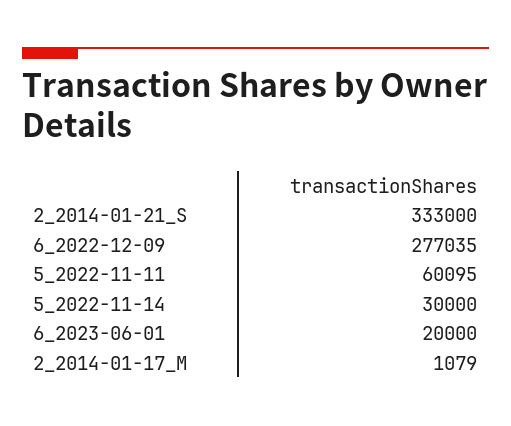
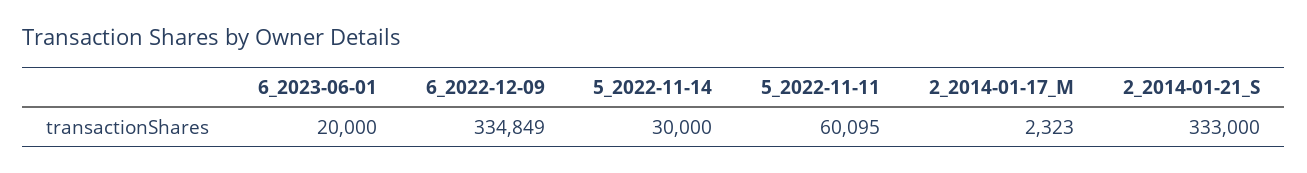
  {
    "2_2014-01-21_S": 333000,
-   "6_2022-12-09": 277035,
+   "6_2022-12-09": 334849,
    "5_2022-11-11": 60095,
    "5_2022-11-14": 30000,
    "6_2023-06-01": 20000,
-   "2_2014-01-17_M": 1079
+   "2_2014-01-17_M": 2323
  }

